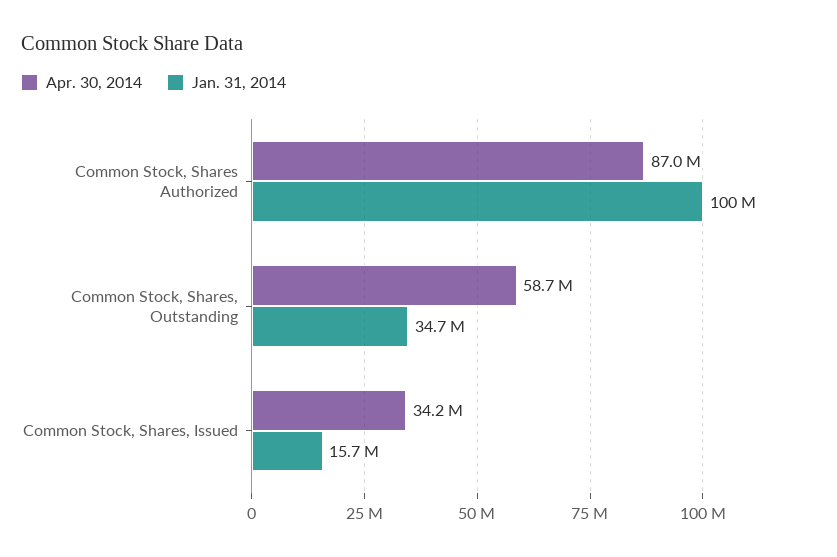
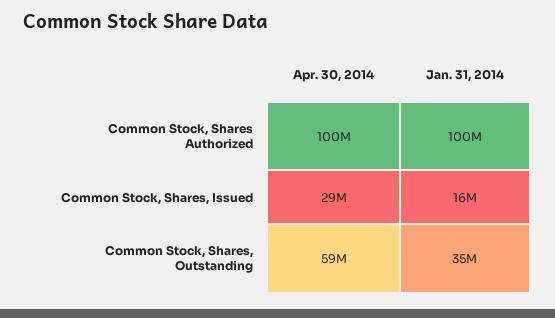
  {
    "Apr. 30, 2014": {
-     "Common Stock, Shares Authorized": 87000000,
+     "Common Stock, Shares Authorized": 100000000,
      "Common Stock, Shares, Outstanding": 58700000,
-     "Common Stock, Shares, Issued": 34200000
+     "Common Stock, Shares, Issued": 29000000
    },
    "Jan. 31, 2014": {
      "Common Stock, Shares Authorized": 100000000,
      "Common Stock, Shares, Outstanding": 34700000,
      "Common Stock, Shares, Issued": 15700000
    }
  }

